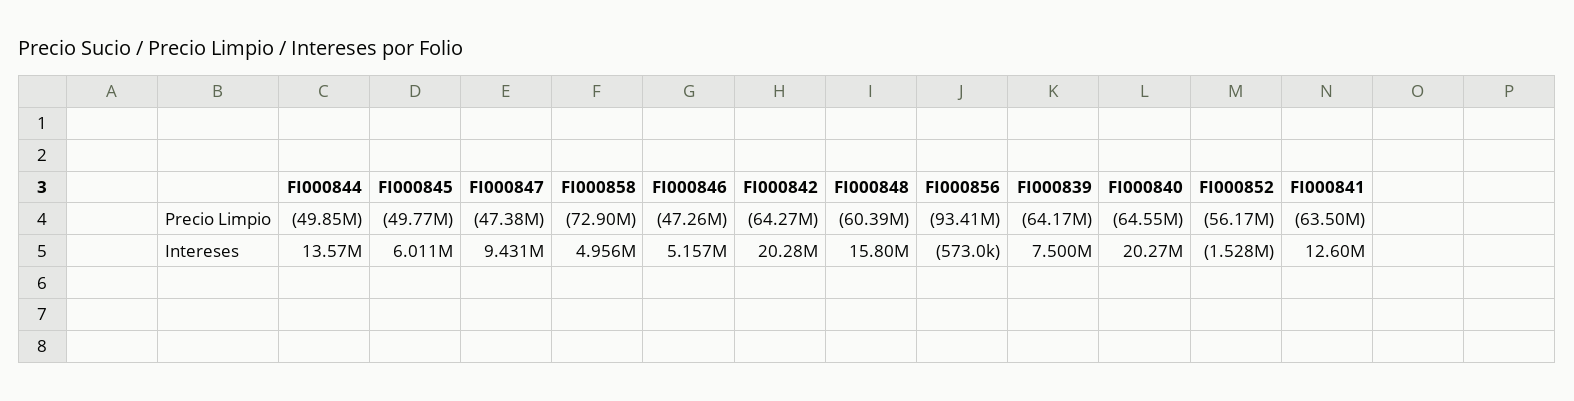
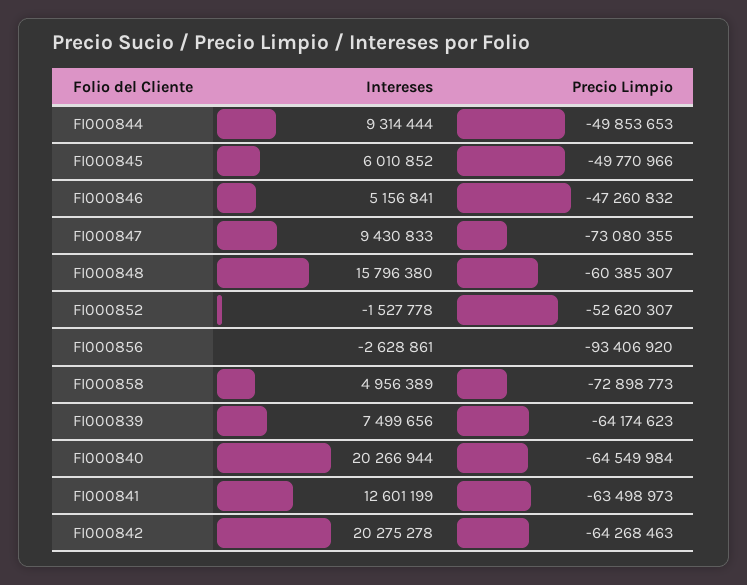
  {
    "FI000844": {
      "Precio Limpio": -49853653,
-     "Intereses": 13570000
+     "Intereses": 9314444
    },
    "FI000845": {
      "Precio Limpio": -49770966,
      "Intereses": 6010852
    },
    "FI000847": {
-     "Precio Limpio": -47380000,
+     "Precio Limpio": -73080355,
      "Intereses": 9430833
    },
    "FI000858": {
      "Precio Limpio": -72898773,
      "Intereses": 4956389
    },
    "FI000846": {
      "Precio Limpio": -47260832,
      "Intereses": 5156841
    },
    "FI000842": {
      "Precio Limpio": -64268463,
      "Intereses": 20275278
    },
    "FI000848": {
      "Precio Limpio": -60385307,
      "Intereses": 15796380
    },
    "FI000856": {
      "Precio Limpio": -93406920,
-     "Intereses": -573000
+     "Intereses": -2628861
    },
    "FI000839": {
      "Precio Limpio": -64174623,
      "Intereses": 7499656
    },
    "FI000840": {
      "Precio Limpio": -64549984,
      "Intereses": 20266944
    },
    "FI000852": {
-     "Precio Limpio": -56170000,
+     "Precio Limpio": -52620307,
      "Intereses": -1527778
    },
    "FI000841": {
      "Precio Limpio": -63498973,
      "Intereses": 12601199
    }
  }

